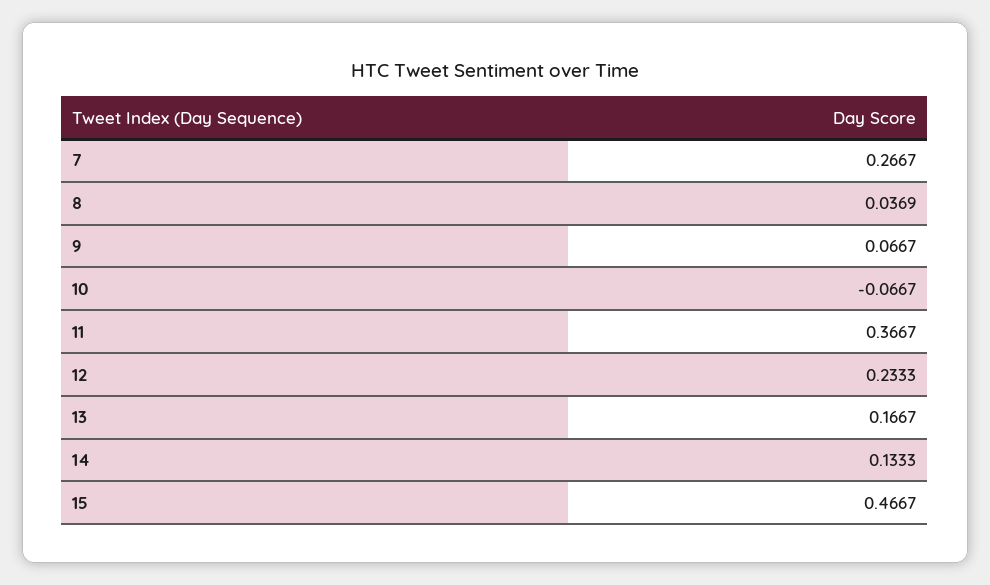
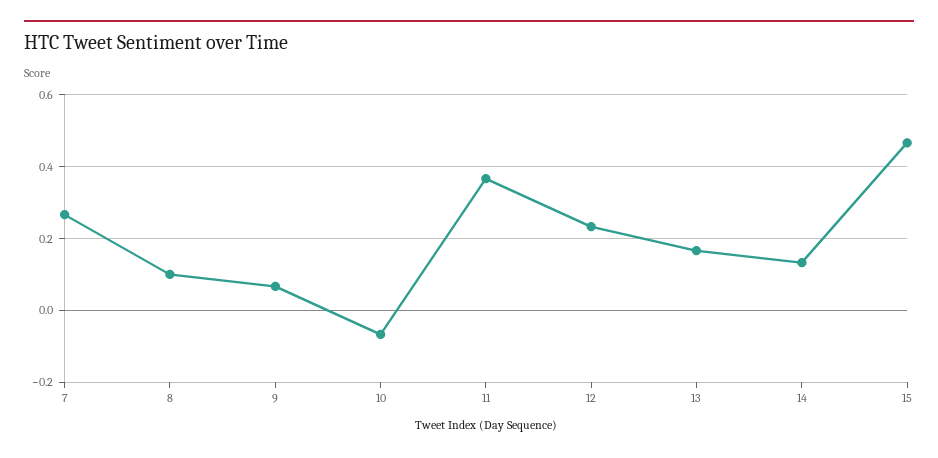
  {
    "7": 0.2667,
-   "8": 0.0369,
+   "8": 0.1,
    "9": 0.0667,
    "10": -0.0667,
    "11": 0.3667,
    "12": 0.2333,
    "13": 0.1667,
    "14": 0.1333,
    "15": 0.4667
  }

